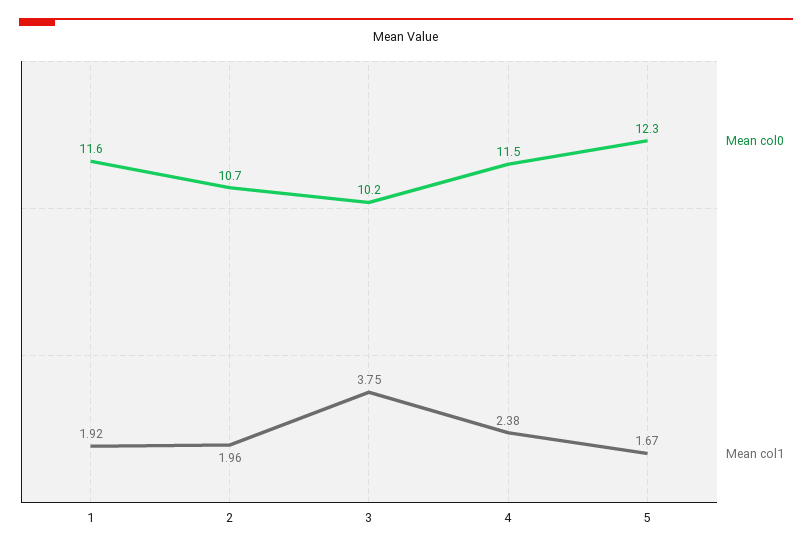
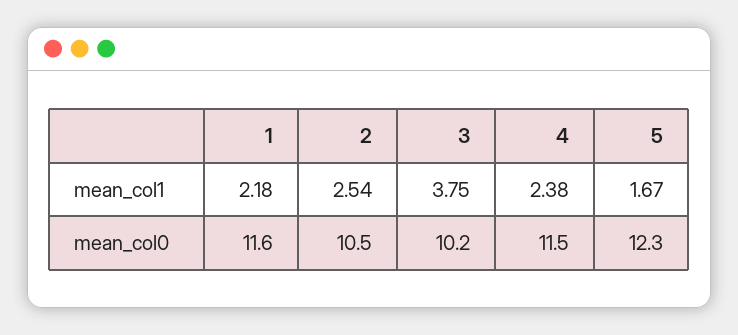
  {
    "Mean col0": {
      "1": 11.6,
-     "2": 10.7,
+     "2": 10.5,
      "3": 10.2,
      "4": 11.5,
      "5": 12.3
    },
    "Mean col1": {
-     "1": 1.92,
+     "1": 2.18,
-     "2": 1.96,
+     "2": 2.54,
      "3": 3.75,
      "4": 2.38,
      "5": 1.67
    }
  }

